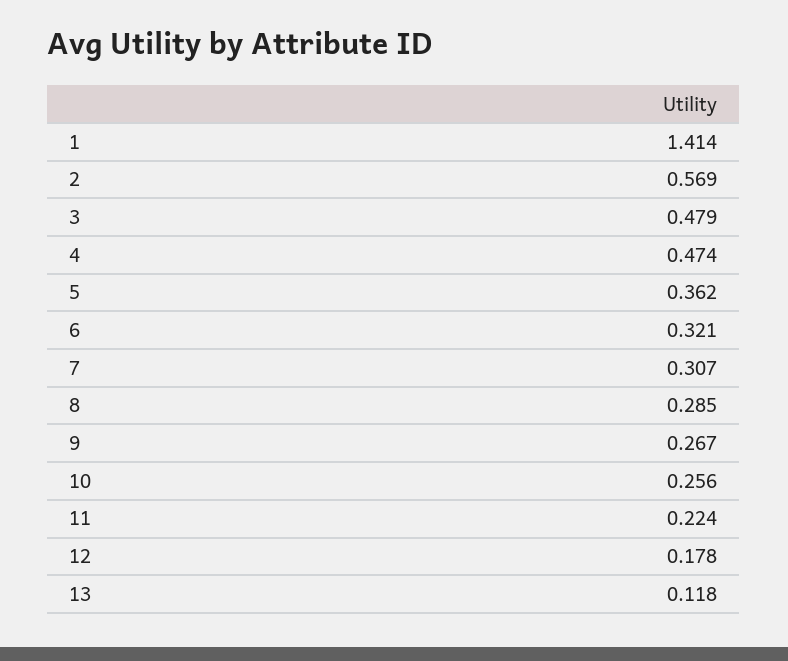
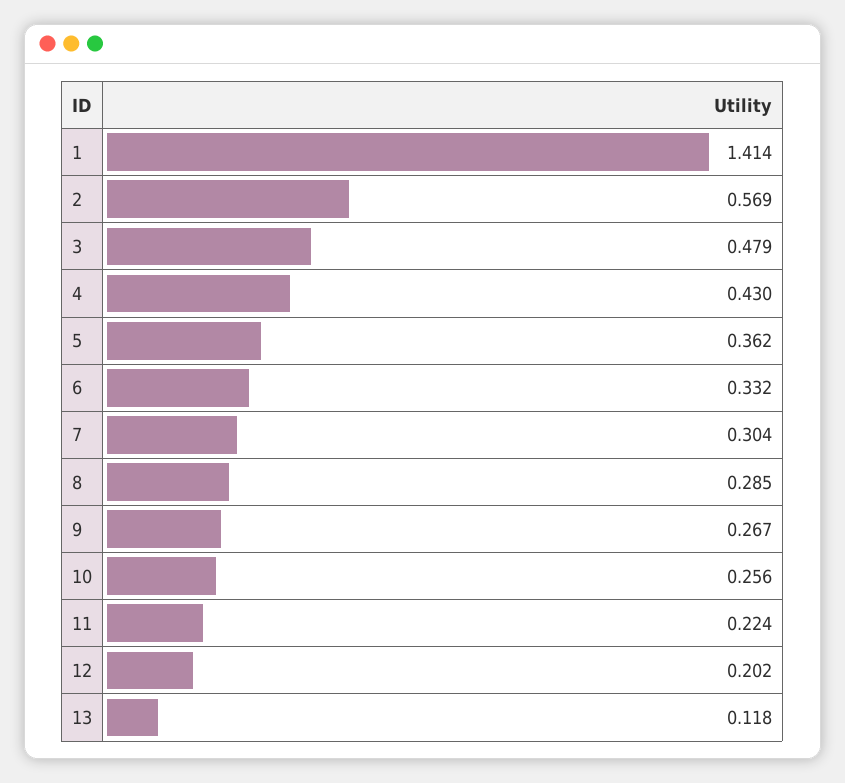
  {
    "1": 1.414,
    "2": 0.569,
    "3": 0.479,
-   "4": 0.474,
+   "4": 0.43,
    "5": 0.362,
-   "6": 0.321,
+   "6": 0.332,
-   "7": 0.307,
+   "7": 0.304,
    "8": 0.285,
    "9": 0.267,
    "10": 0.256,
    "11": 0.224,
-   "12": 0.178,
+   "12": 0.202,
    "13": 0.118
  }

